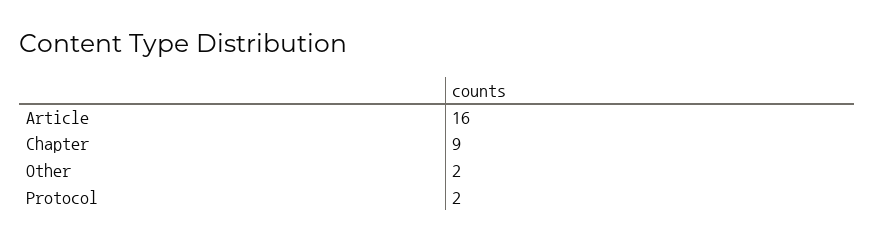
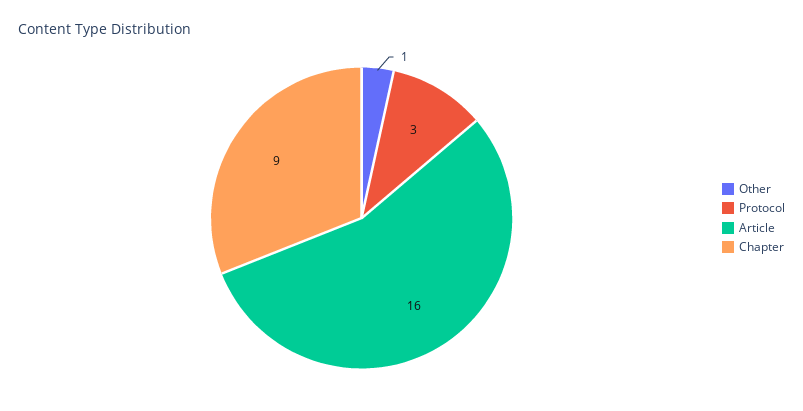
  {
    "Article": 16,
    "Chapter": 9,
-   "Other": 2,
+   "Other": 1,
-   "Protocol": 2
+   "Protocol": 3
  }

